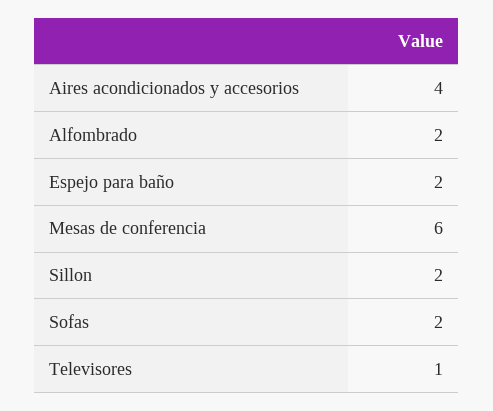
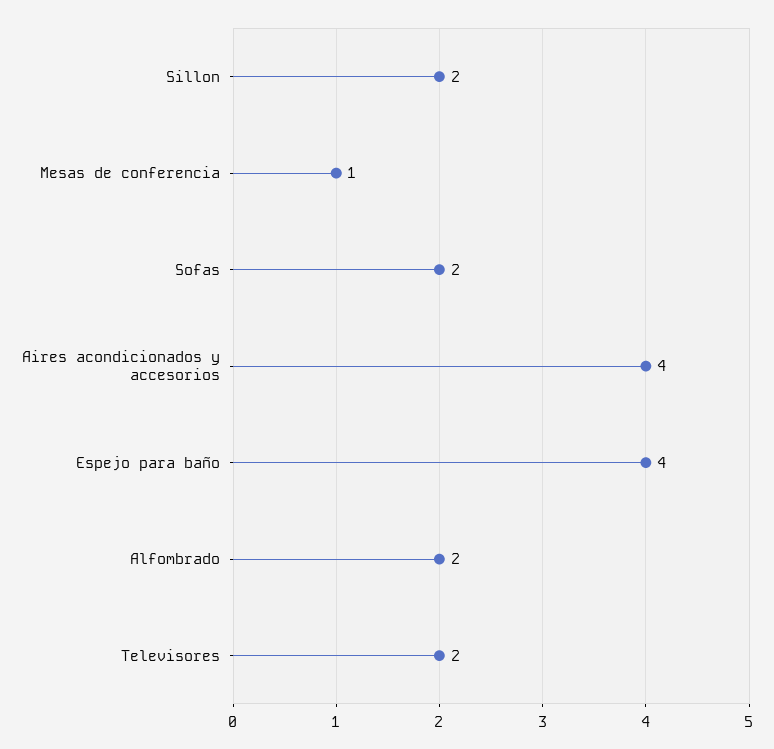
  {
    "Aires acondicionados y accesorios": 4,
    "Alfombrado": 2,
-   "Espejo para baño": 2,
+   "Espejo para baño": 4,
-   "Mesas de conferencia": 6,
+   "Mesas de conferencia": 1,
    "Sillon": 2,
    "Sofas": 2,
-   "Televisores": 1
+   "Televisores": 2
  }

